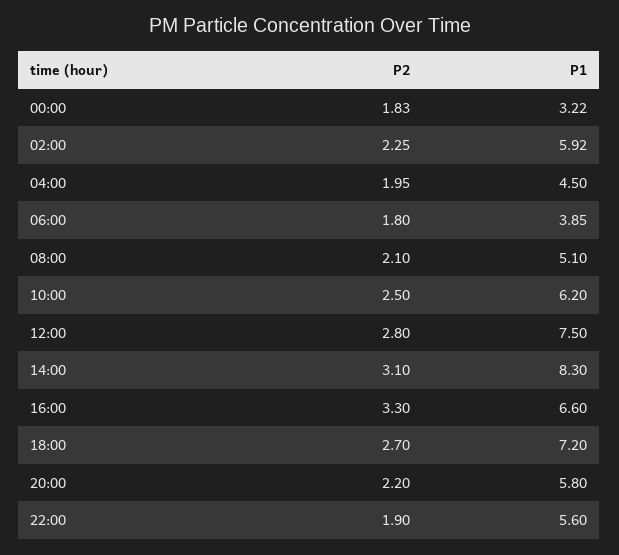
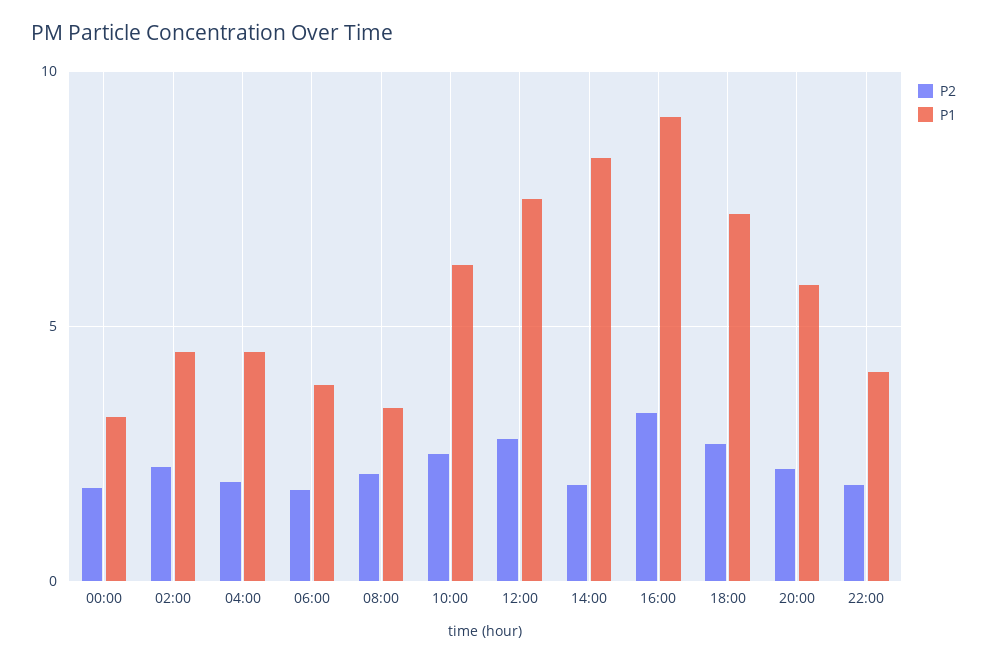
  {
    "P2": {
      "00:00": 1.83,
      "02:00": 2.25,
      "04:00": 1.95,
      "06:00": 1.8,
      "08:00": 2.1,
      "10:00": 2.5,
      "12:00": 2.8,
-     "14:00": 3.1,
+     "14:00": 2,
      "16:00": 3.3,
      "18:00": 2.7,
      "20:00": 2.2,
      "22:00": 1.9
    },
    "P1": {
      "00:00": 3.22,
-     "02:00": 5.92,
+     "02:00": 4.5,
      "04:00": 4.5,
      "06:00": 3.85,
-     "08:00": 5.1,
+     "08:00": 3.5,
      "10:00": 6.2,
      "12:00": 7.5,
      "14:00": 8.3,
-     "16:00": 6.6,
+     "16:00": 9,
      "18:00": 7.2,
      "20:00": 5.8,
-     "22:00": 5.6
+     "22:00": 4
    }
  }

